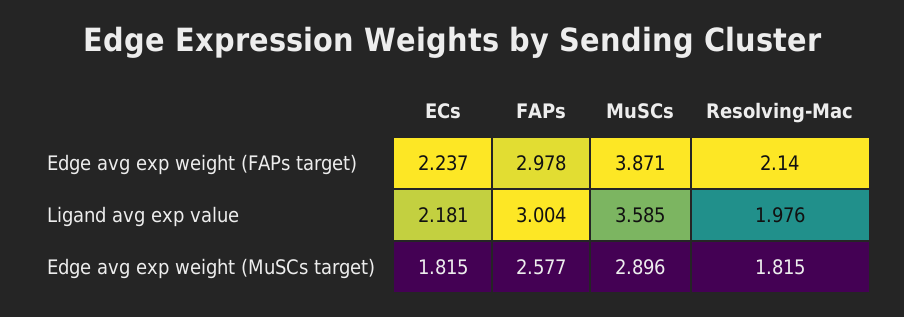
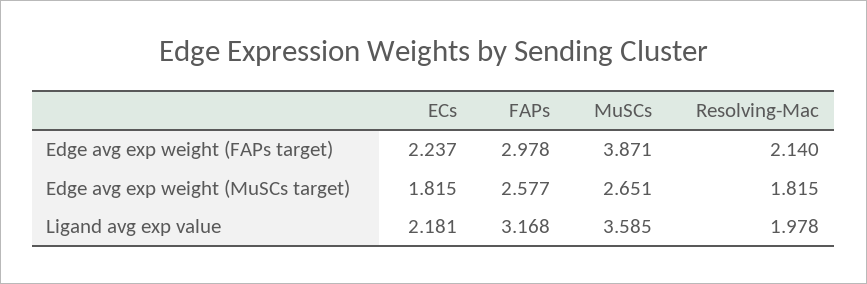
  {
    "ECs": {
      "Edge avg exp weight (FAPs target)": 2.237,
      "Ligand avg exp value": 2.181,
      "Edge avg exp weight (MuSCs target)": 1.815
    },
    "FAPs": {
      "Edge avg exp weight (FAPs target)": 2.978,
-     "Ligand avg exp value": 3.004,
+     "Ligand avg exp value": 3.168,
      "Edge avg exp weight (MuSCs target)": 2.577
    },
    "MuSCs": {
      "Edge avg exp weight (FAPs target)": 3.871,
      "Ligand avg exp value": 3.585,
-     "Edge avg exp weight (MuSCs target)": 2.896
+     "Edge avg exp weight (MuSCs target)": 2.651
    },
    "Resolving-Mac": {
      "Edge avg exp weight (FAPs target)": 2.14,
-     "Ligand avg exp value": 1.976,
+     "Ligand avg exp value": 1.978,
      "Edge avg exp weight (MuSCs target)": 1.815
    }
  }

